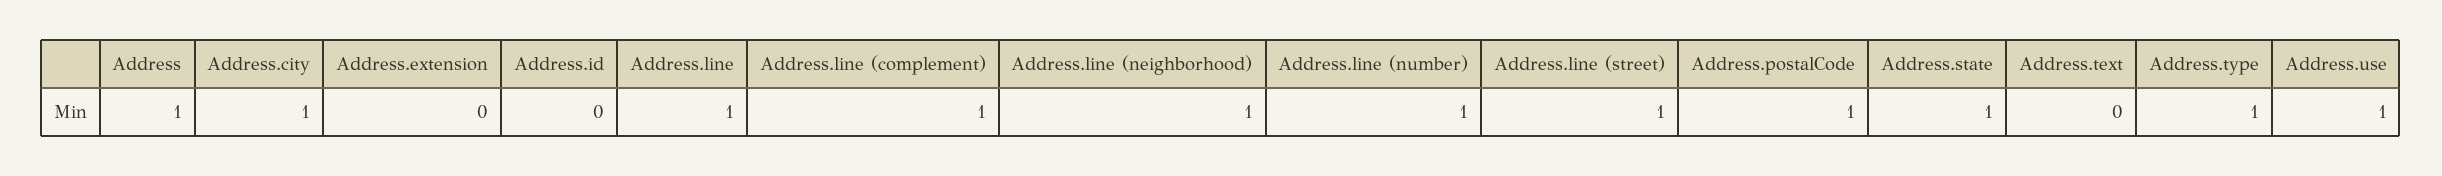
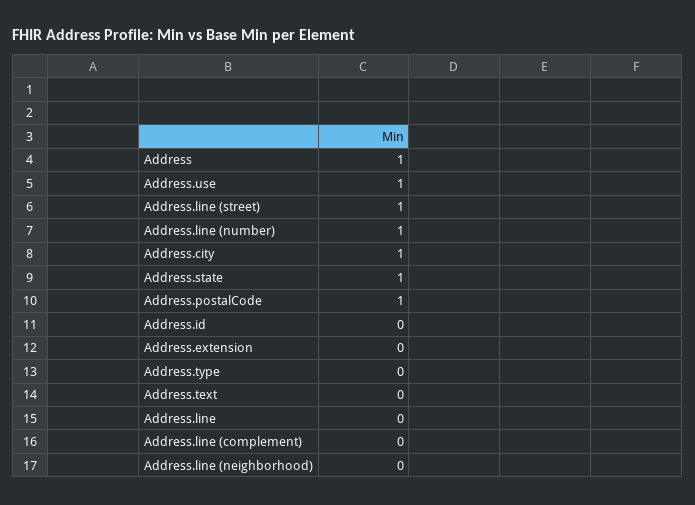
  {
    "Address": 1,
    "Address.city": 1,
    "Address.extension": 0,
    "Address.id": 0,
-   "Address.line": 1,
+   "Address.line": 0,
-   "Address.line (complement)": 1,
+   "Address.line (complement)": 0,
-   "Address.line (neighborhood)": 1,
+   "Address.line (neighborhood)": 0,
    "Address.line (number)": 1,
    "Address.line (street)": 1,
    "Address.postalCode": 1,
    "Address.state": 1,
    "Address.text": 0,
-   "Address.type": 1,
+   "Address.type": 0,
    "Address.use": 1
  }

